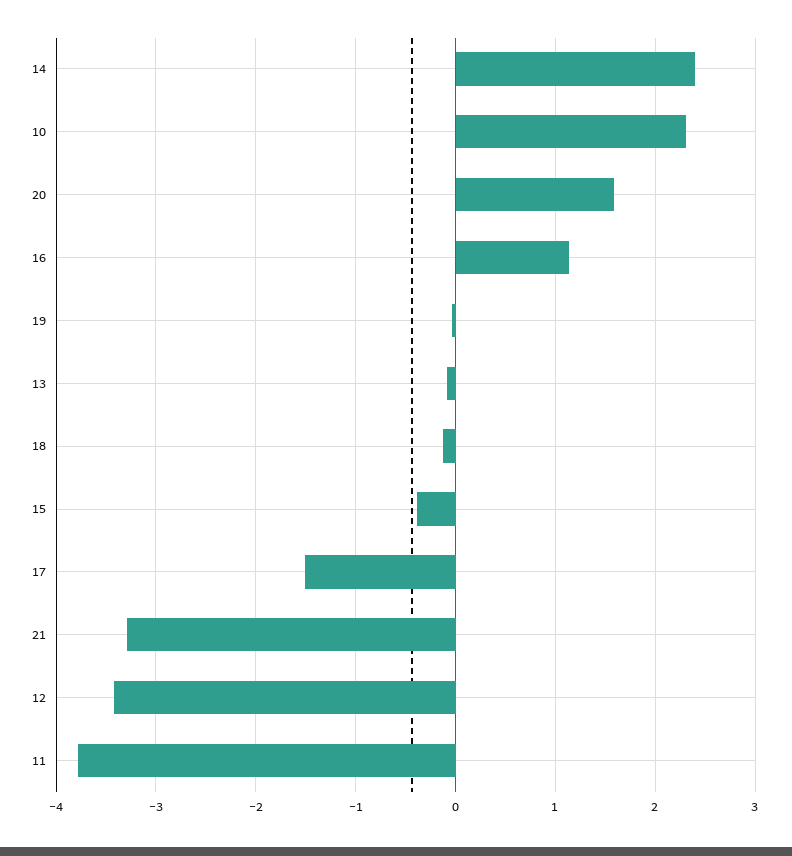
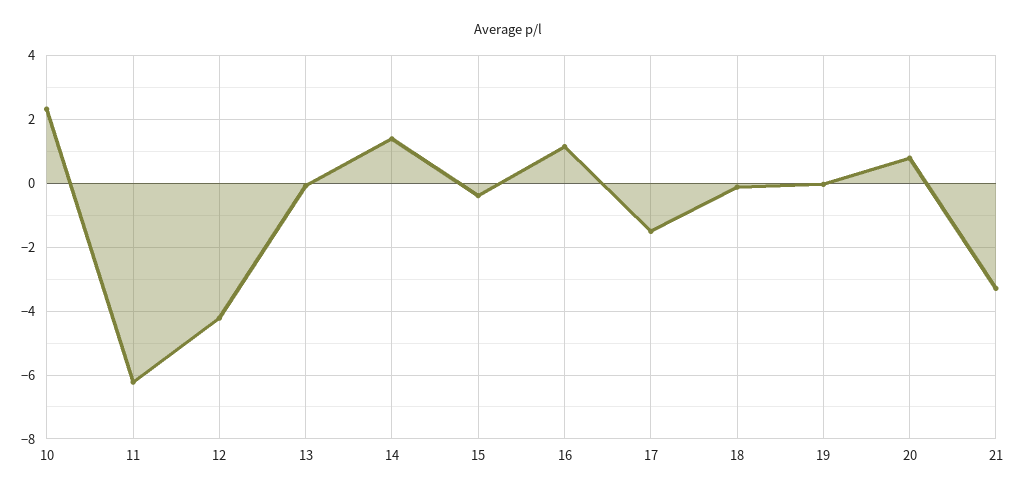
  {
-   "14": 2.4,
+   "14": 1.4,
    "10": 2.3,
-   "20": 1.6,
+   "20": 0.8,
    "16": 1.1,
    "19": 0,
    "13": -0.1,
    "18": -0.1,
    "15": -0.4,
    "17": -1.5,
    "21": -3.3,
-   "12": -3.4,
+   "12": -4.2,
-   "11": -3.8
+   "11": -6.2
  }

